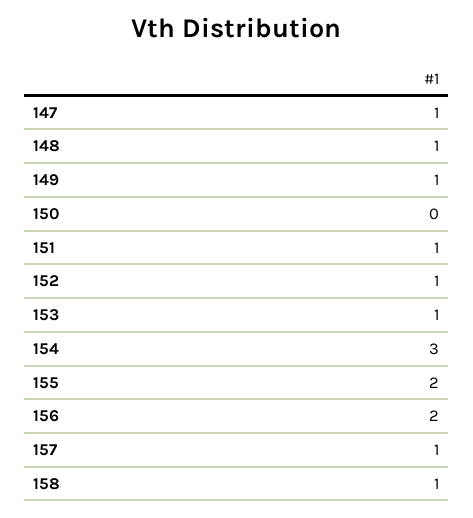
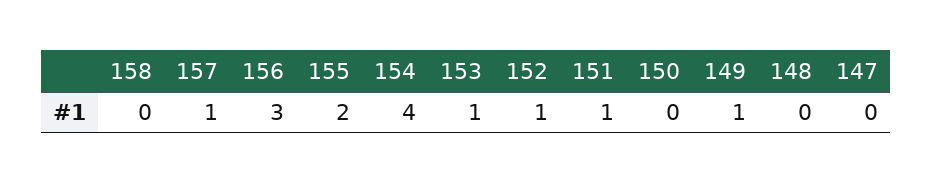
  {
-   "147": 1,
+   "147": 0,
-   "148": 1,
+   "148": 0,
    "149": 1,
    "150": 0,
    "151": 1,
    "152": 1,
    "153": 1,
-   "154": 3,
+   "154": 4,
    "155": 2,
-   "156": 2,
+   "156": 3,
    "157": 1,
-   "158": 1
+   "158": 0
  }

